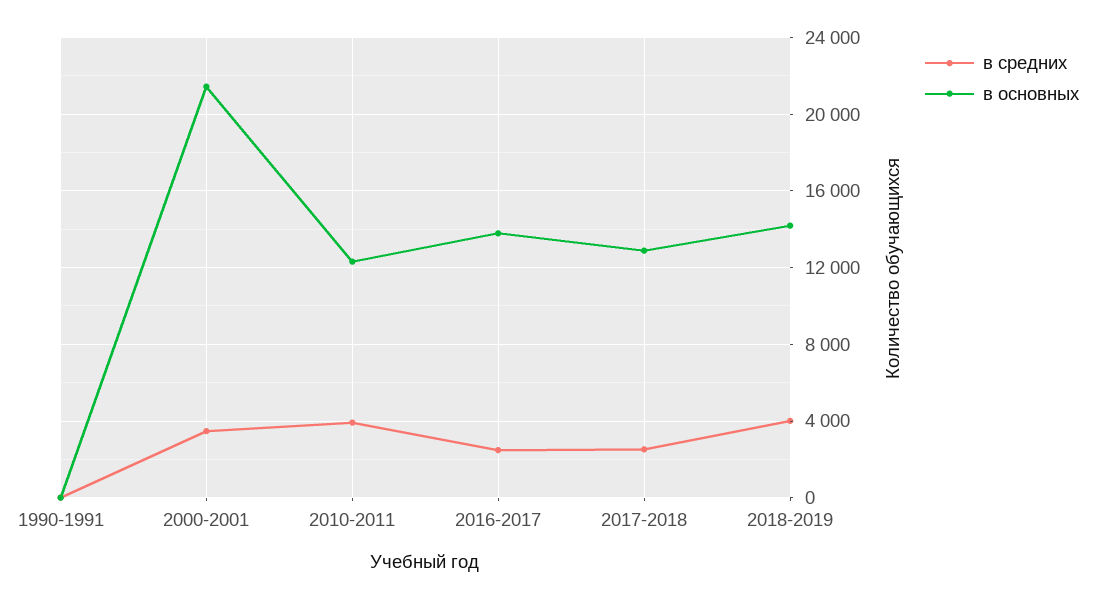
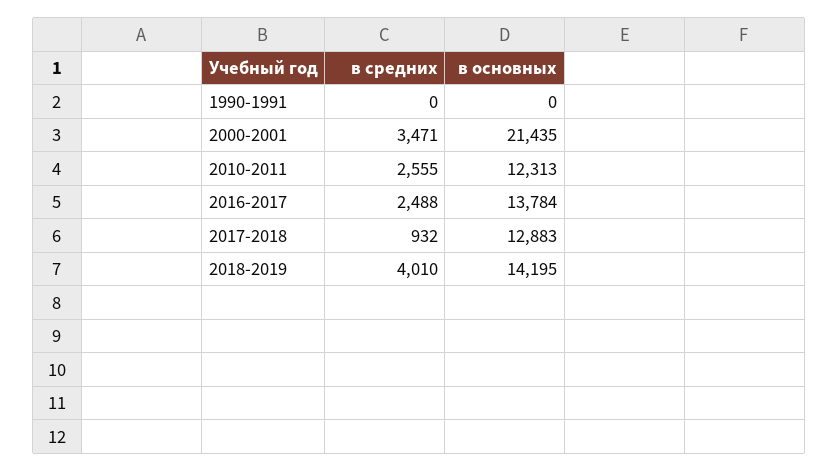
  {
    "в средних": {
      "1990-1991": 0,
      "2000-2001": 3471,
-     "2010-2011": 4000,
+     "2010-2011": 2555,
      "2016-2017": 2488,
-     "2017-2018": 2500,
+     "2017-2018": 932,
      "2018-2019": 4010
    },
    "в основных": {
      "1990-1991": 0,
      "2000-2001": 21435,
      "2010-2011": 12313,
      "2016-2017": 13784,
      "2017-2018": 12883,
      "2018-2019": 14195
    }
  }

